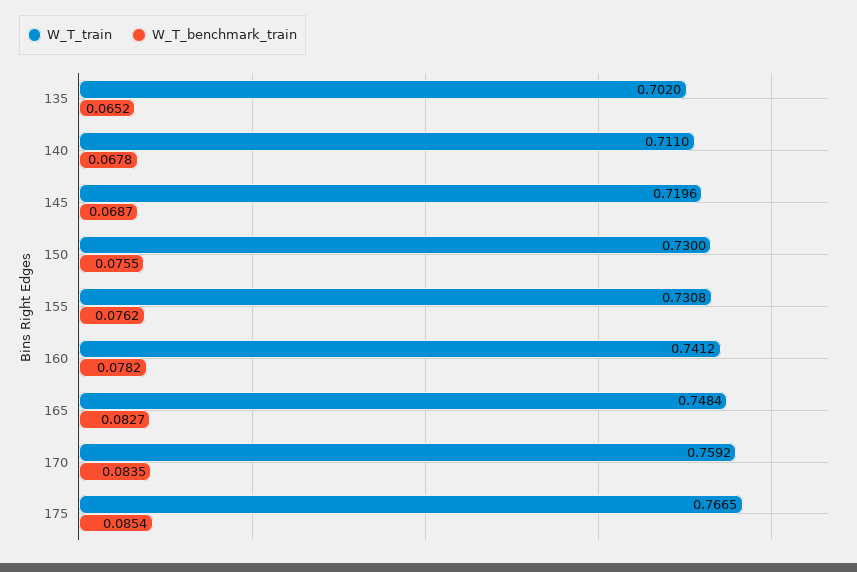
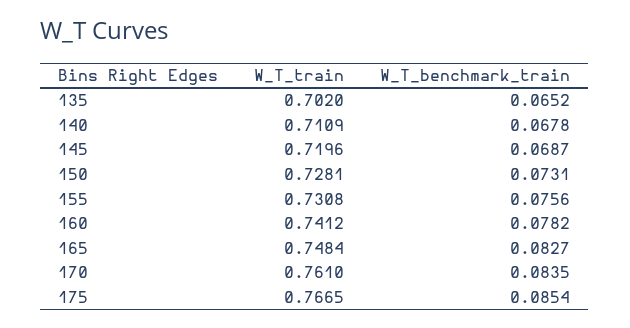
  {
    "W_T_train": {
      "135": 0.702,
-     "140": 0.711,
+     "140": 0.7109,
      "145": 0.7196,
-     "150": 0.73,
+     "150": 0.7281,
      "155": 0.7308,
      "160": 0.7412,
      "165": 0.7484,
-     "170": 0.7592,
+     "170": 0.761,
      "175": 0.7665
    },
    "W_T_benchmark_train": {
      "135": 0.0652,
      "140": 0.0678,
      "145": 0.0687,
-     "150": 0.0755,
+     "150": 0.0731,
-     "155": 0.0762,
+     "155": 0.0756,
      "160": 0.0782,
      "165": 0.0827,
      "170": 0.0835,
      "175": 0.0854
    }
  }

